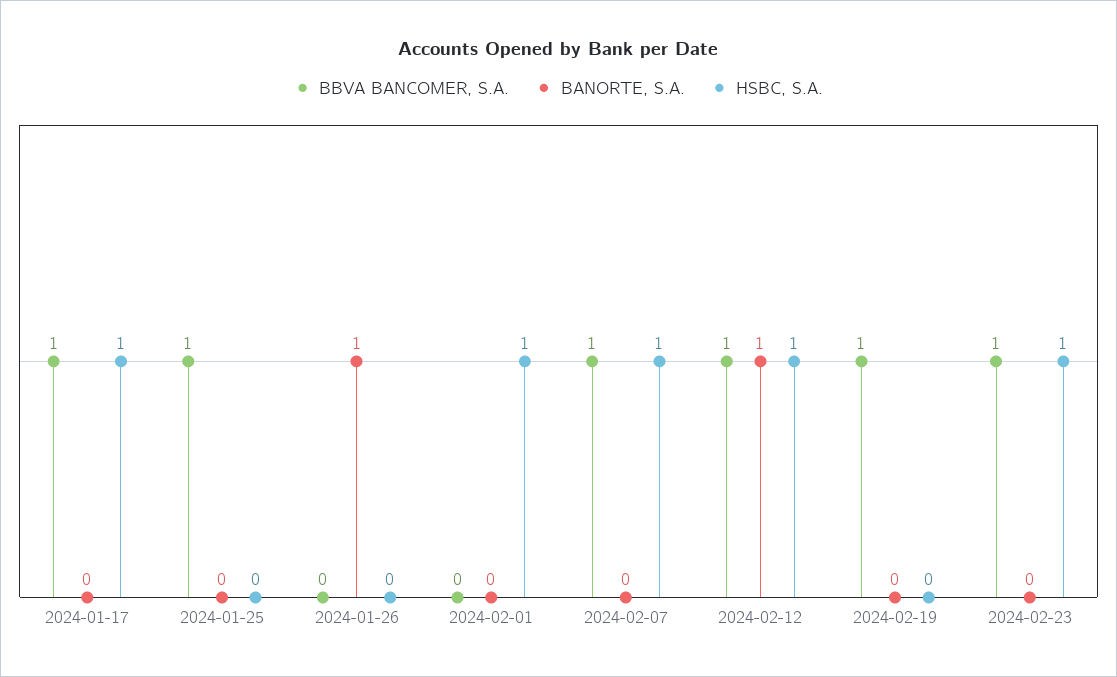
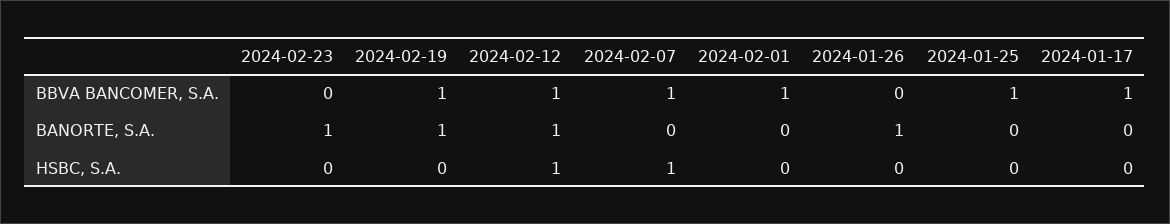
  {
    "BBVA BANCOMER, S.A.": {
      "2024-01-17": 1,
      "2024-01-25": 1,
      "2024-01-26": 0,
-     "2024-02-01": 0,
+     "2024-02-01": 1,
      "2024-02-07": 1,
      "2024-02-12": 1,
      "2024-02-19": 1,
-     "2024-02-23": 1
+     "2024-02-23": 0
    },
    "BANORTE, S.A.": {
      "2024-01-17": 0,
      "2024-01-25": 0,
      "2024-01-26": 1,
      "2024-02-01": 0,
      "2024-02-07": 0,
      "2024-02-12": 1,
-     "2024-02-19": 0,
+     "2024-02-19": 1,
-     "2024-02-23": 0
+     "2024-02-23": 1
    },
    "HSBC, S.A.": {
-     "2024-01-17": 1,
+     "2024-01-17": 0,
      "2024-01-25": 0,
      "2024-01-26": 0,
-     "2024-02-01": 1,
+     "2024-02-01": 0,
      "2024-02-07": 1,
      "2024-02-12": 1,
      "2024-02-19": 0,
-     "2024-02-23": 1
+     "2024-02-23": 0
    }
  }

